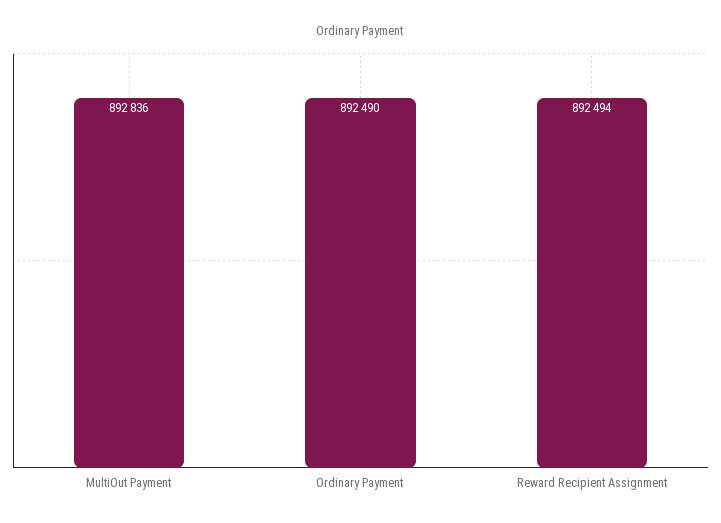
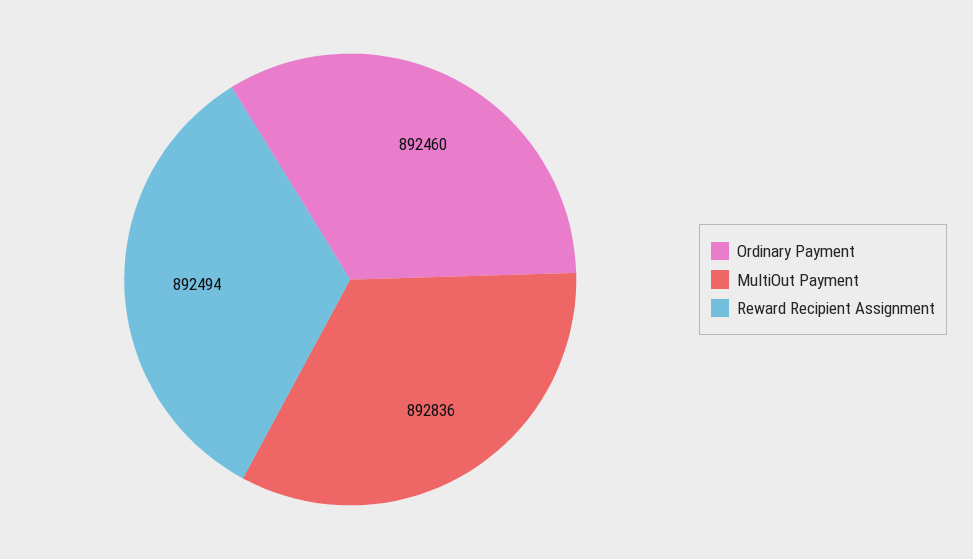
  {
    "MultiOut Payment": 892836,
-   "Ordinary Payment": 892490,
+   "Ordinary Payment": 892460,
    "Reward Recipient Assignment": 892494
  }

